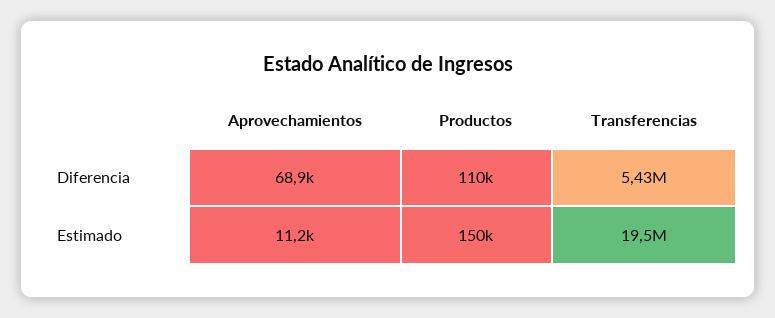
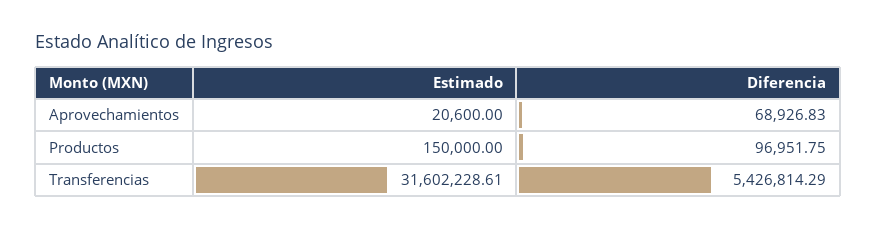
  {
    "Aprovechamientos": {
      "Diferencia": 68926.83,
-     "Estimado": 11200
+     "Estimado": 20600
    },
    "Productos": {
-     "Diferencia": 110000,
+     "Diferencia": 96951.75,
      "Estimado": 150000
    },
    "Transferencias": {
      "Diferencia": 5426814.29,
-     "Estimado": 19500000
+     "Estimado": 31602228.61
    }
  }

